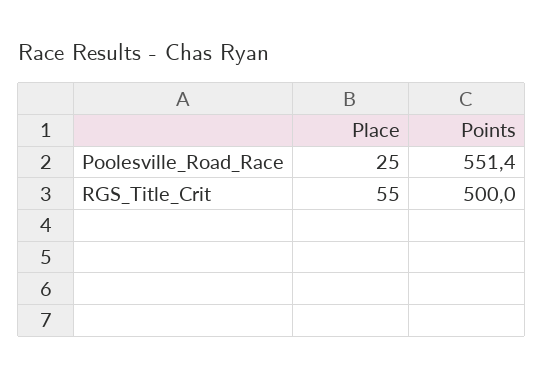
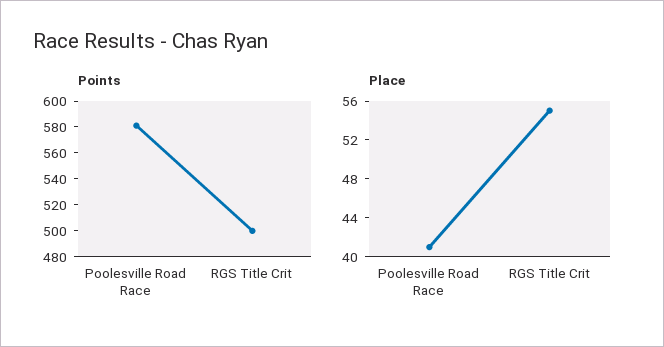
  {
    "Place": {
-     "Poolesville_Road_Race": 25,
+     "Poolesville_Road_Race": 41,
      "RGS_Title_Crit": 55
    },
    "Points": {
-     "Poolesville_Road_Race": 551.4,
+     "Poolesville_Road_Race": 580,
      "RGS_Title_Crit": 500
    }
  }

